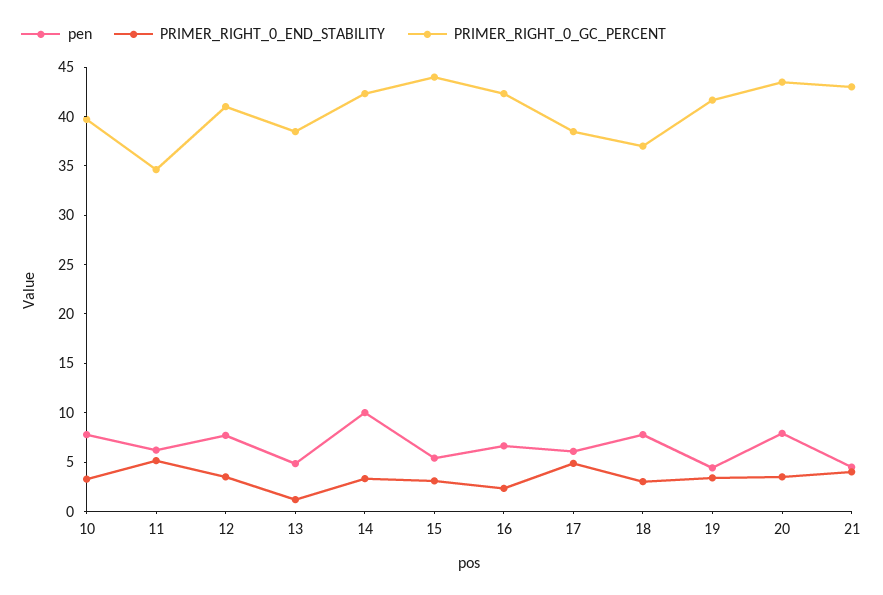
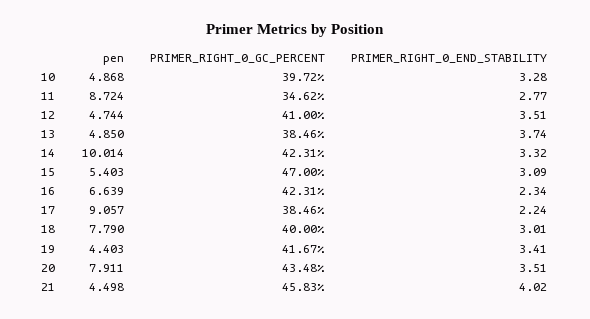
  {
    "pen": {
-     "10": 8,
+     "10": 4.868,
-     "11": 6,
+     "11": 8.724,
-     "12": 8,
+     "12": 4.744,
      "13": 4.85,
      "14": 10.014,
      "15": 5.403,
      "16": 6.639,
-     "17": 6,
+     "17": 9.057,
      "18": 7.79,
      "19": 4.403,
      "20": 7.911,
      "21": 4.498
    },
    "PRIMER_RIGHT_0_END_STABILITY": {
      "10": 3.28,
-     "11": 5,
+     "11": 2.77,
      "12": 3.51,
-     "13": 1,
+     "13": 3.74,
      "14": 3.32,
      "15": 3.09,
      "16": 2.34,
-     "17": 5,
+     "17": 2.24,
      "18": 3.01,
      "19": 3.41,
      "20": 3.51,
      "21": 4.02
    },
    "PRIMER_RIGHT_0_GC_PERCENT": {
      "10": 39.72,
      "11": 34.62,
      "12": 41,
      "13": 38.46,
      "14": 42.31,
-     "15": 44,
+     "15": 47,
      "16": 42.31,
      "17": 38.46,
-     "18": 37,
+     "18": 40,
      "19": 41.67,
      "20": 43.48,
-     "21": 43
+     "21": 45.83
    }
  }

